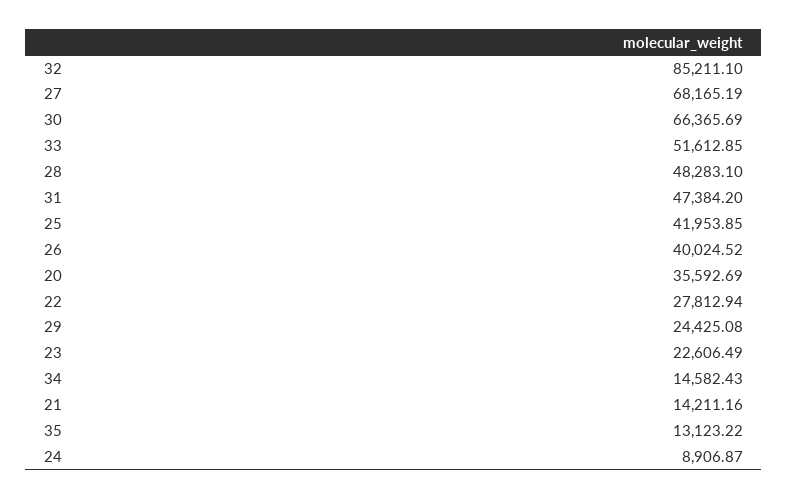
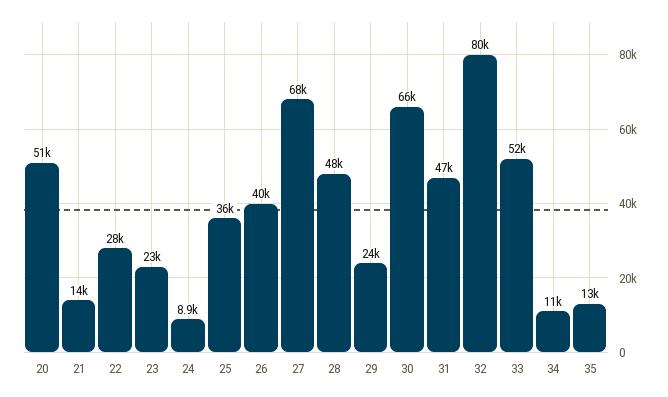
  {
-   "32": 85211.1,
+   "32": 80000,
    "27": 68165.19,
    "30": 66365.69,
    "33": 51612.85,
    "28": 48283.1,
    "31": 47384.2,
-   "25": 41953.85,
+   "25": 36000,
    "26": 40024.52,
-   "20": 35592.69,
+   "20": 51000,
    "22": 27812.94,
    "29": 24425.08,
    "23": 22606.49,
-   "34": 14582.43,
+   "34": 11000,
    "21": 14211.16,
    "35": 13123.22,
    "24": 8906.87
  }

